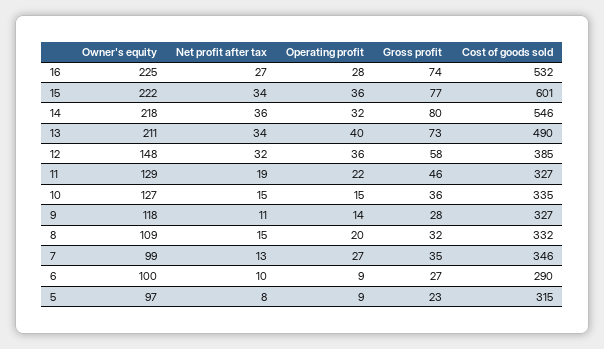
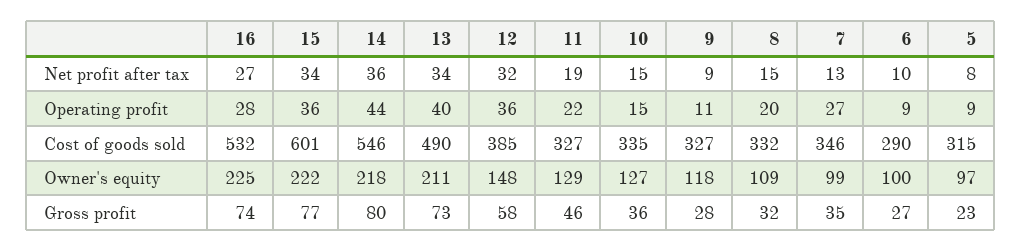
  {
    "Owner's equity": {
      "16": 225,
      "15": 222,
      "14": 218,
      "13": 211,
      "12": 148,
      "11": 129,
      "10": 127,
      "9": 118,
      "8": 109,
      "7": 99,
      "6": 100,
      "5": 97
    },
    "Net profit after tax": {
      "16": 27,
      "15": 34,
      "14": 36,
      "13": 34,
      "12": 32,
      "11": 19,
      "10": 15,
-     "9": 11,
+     "9": 9,
      "8": 15,
      "7": 13,
      "6": 10,
      "5": 8
    },
    "Operating profit": {
      "16": 28,
      "15": 36,
-     "14": 32,
+     "14": 44,
      "13": 40,
      "12": 36,
      "11": 22,
      "10": 15,
-     "9": 14,
+     "9": 11,
      "8": 20,
      "7": 27,
      "6": 9,
      "5": 9
    },
    "Gross profit": {
      "16": 74,
      "15": 77,
      "14": 80,
      "13": 73,
      "12": 58,
      "11": 46,
      "10": 36,
      "9": 28,
      "8": 32,
      "7": 35,
      "6": 27,
      "5": 23
    },
    "Cost of goods sold": {
      "16": 532,
      "15": 601,
      "14": 546,
      "13": 490,
      "12": 385,
      "11": 327,
      "10": 335,
      "9": 327,
      "8": 332,
      "7": 346,
      "6": 290,
      "5": 315
    }
  }

